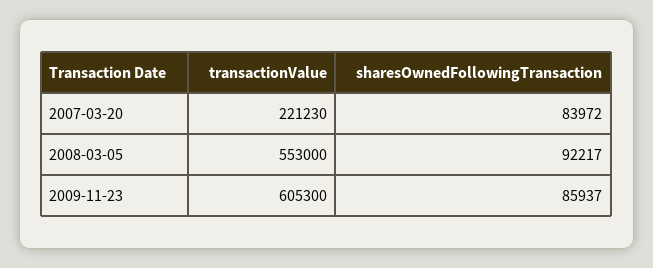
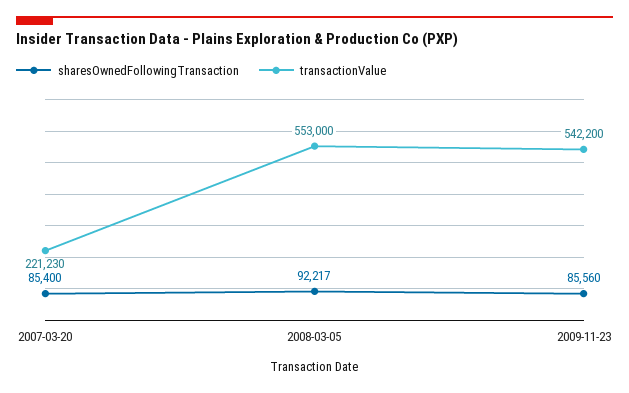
  {
    "transactionValue": {
      "2007-03-20": 221230,
      "2008-03-05": 553000,
-     "2009-11-23": 605300
+     "2009-11-23": 542200
    },
    "sharesOwnedFollowingTransaction": {
-     "2007-03-20": 83972,
+     "2007-03-20": 85400,
      "2008-03-05": 92217,
-     "2009-11-23": 85937
+     "2009-11-23": 85560
    }
  }

